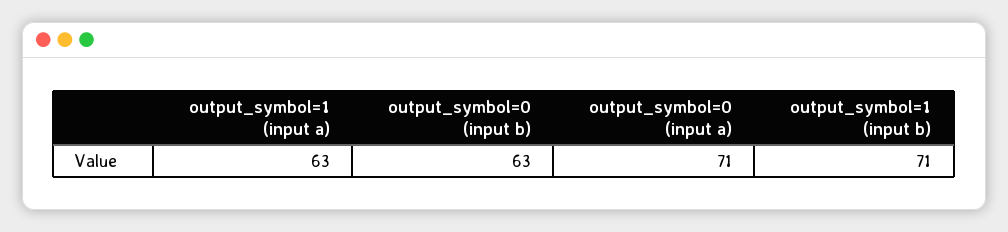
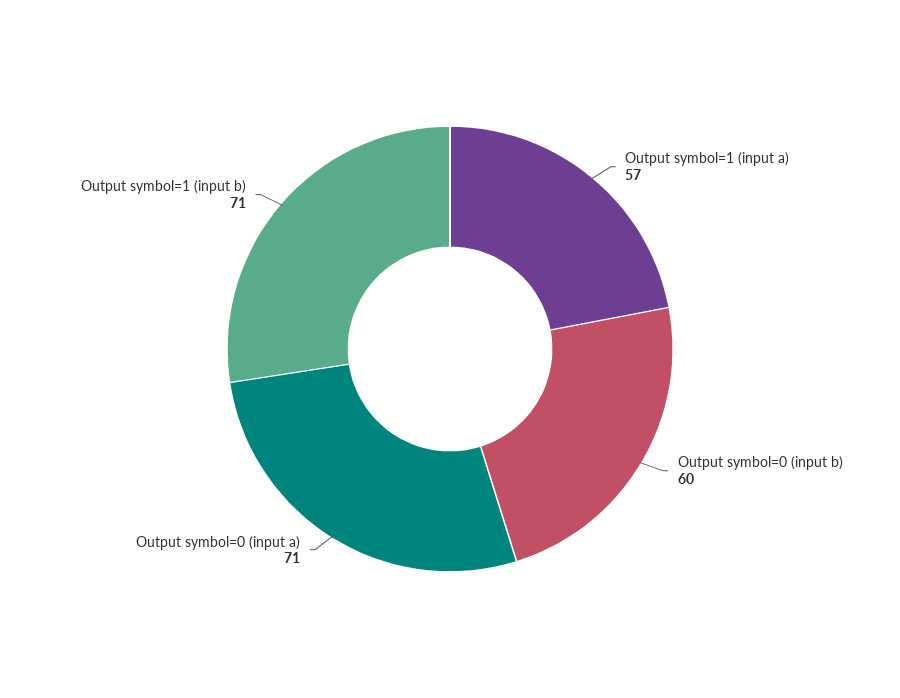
  {
-   "output_symbol=1 (input a)": 63,
+   "output_symbol=1 (input a)": 57,
-   "output_symbol=0 (input b)": 63,
+   "output_symbol=0 (input b)": 60,
    "output_symbol=0 (input a)": 71,
    "output_symbol=1 (input b)": 71
  }

